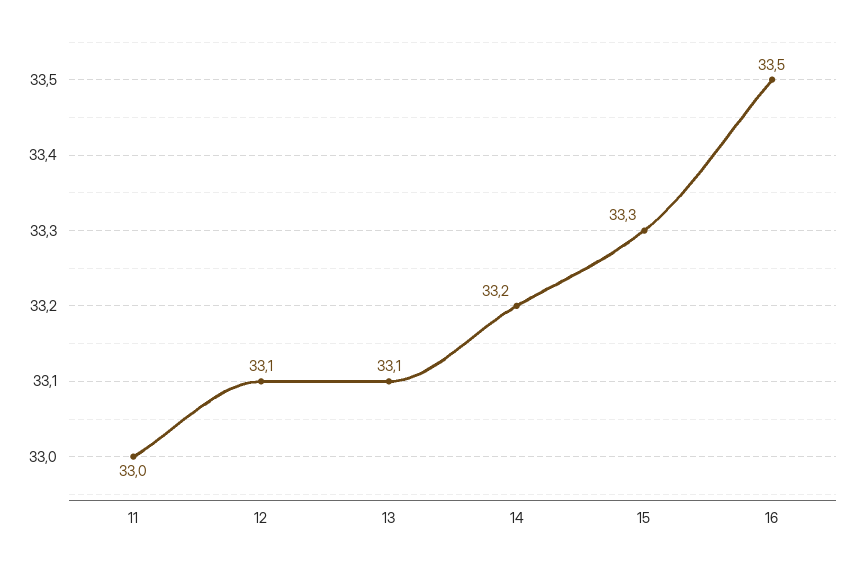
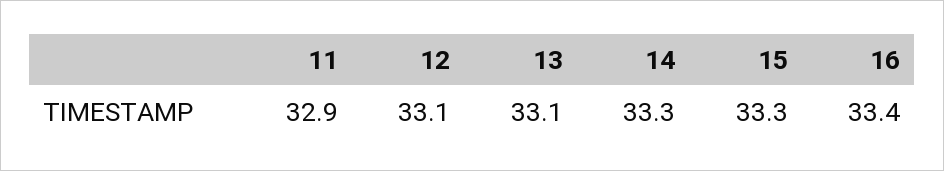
  {
-   "11": 33,
+   "11": 32.9,
    "12": 33.1,
    "13": 33.1,
-   "14": 33.2,
+   "14": 33.3,
    "15": 33.3,
-   "16": 33.5
+   "16": 33.4
  }

